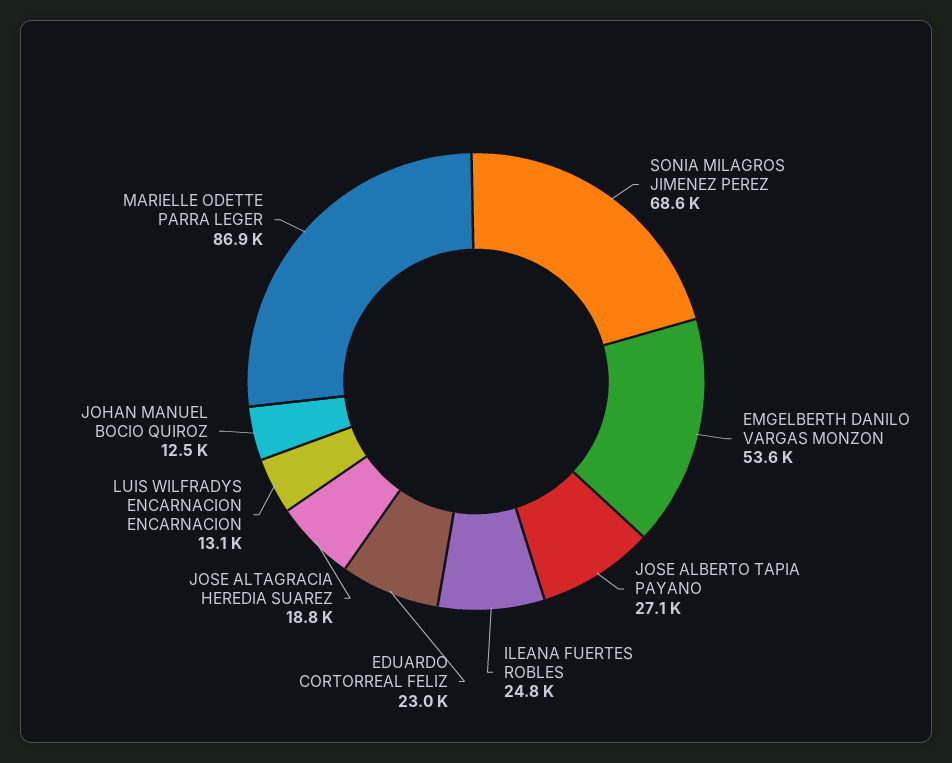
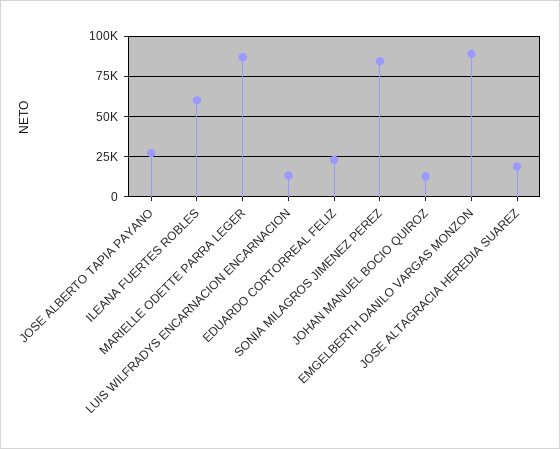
  {
-   "SONIA MILAGROS JIMENEZ PEREZ": 68600,
+   "SONIA MILAGROS JIMENEZ PEREZ": 85000,
-   "EMGELBERTH DANILO VARGAS MONZON": 53600,
+   "EMGELBERTH DANILO VARGAS MONZON": 90000,
    "JOSE ALBERTO TAPIA PAYANO": 27100,
-   "ILEANA FUERTES ROBLES": 24800,
+   "ILEANA FUERTES ROBLES": 60000,
    "EDUARDO CORTORREAL FELIZ": 23000,
    "JOSE ALTAGRACIA HEREDIA SUAREZ": 18800,
    "LUIS WILFRADYS ENCARNACION ENCARNACION": 13100,
    "JOHAN MANUEL BOCIO QUIROZ": 12500,
    "MARIELLE ODETTE PARRA LEGER": 86900
  }

